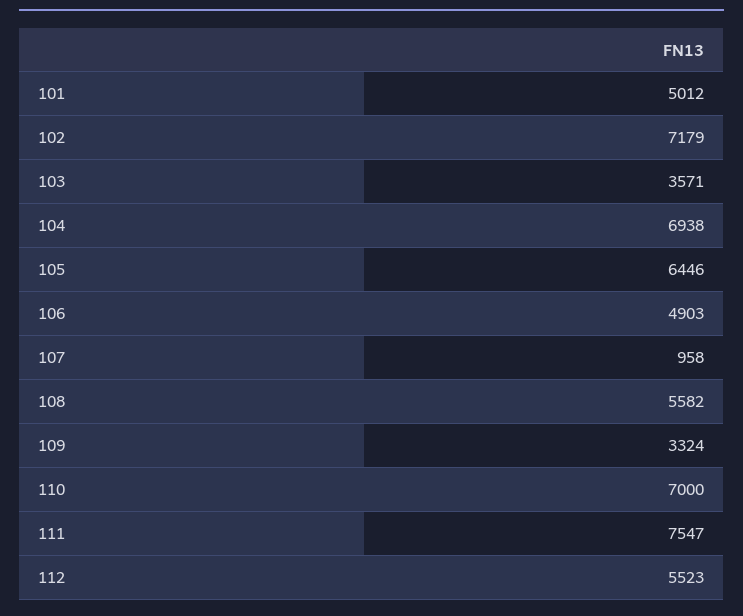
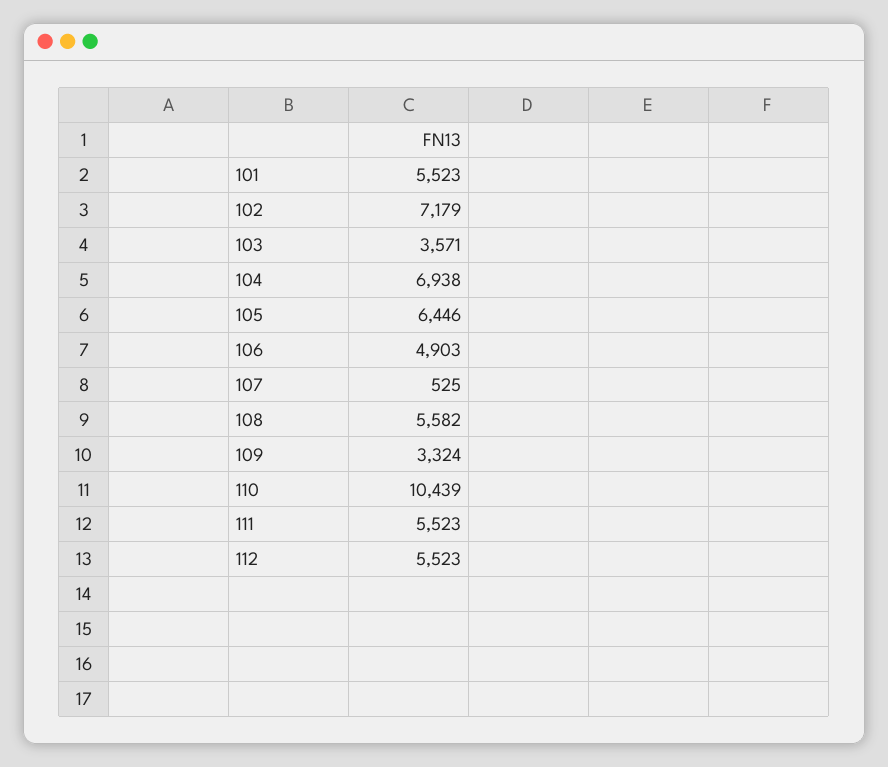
  {
-   "101": 5012,
+   "101": 5523,
    "102": 7179,
    "103": 3571,
    "104": 6938,
    "105": 6446,
    "106": 4903,
-   "107": 958,
+   "107": 525,
    "108": 5582,
    "109": 3324,
-   "110": 7000,
+   "110": 10439,
-   "111": 7547,
+   "111": 5523,
    "112": 5523
  }

